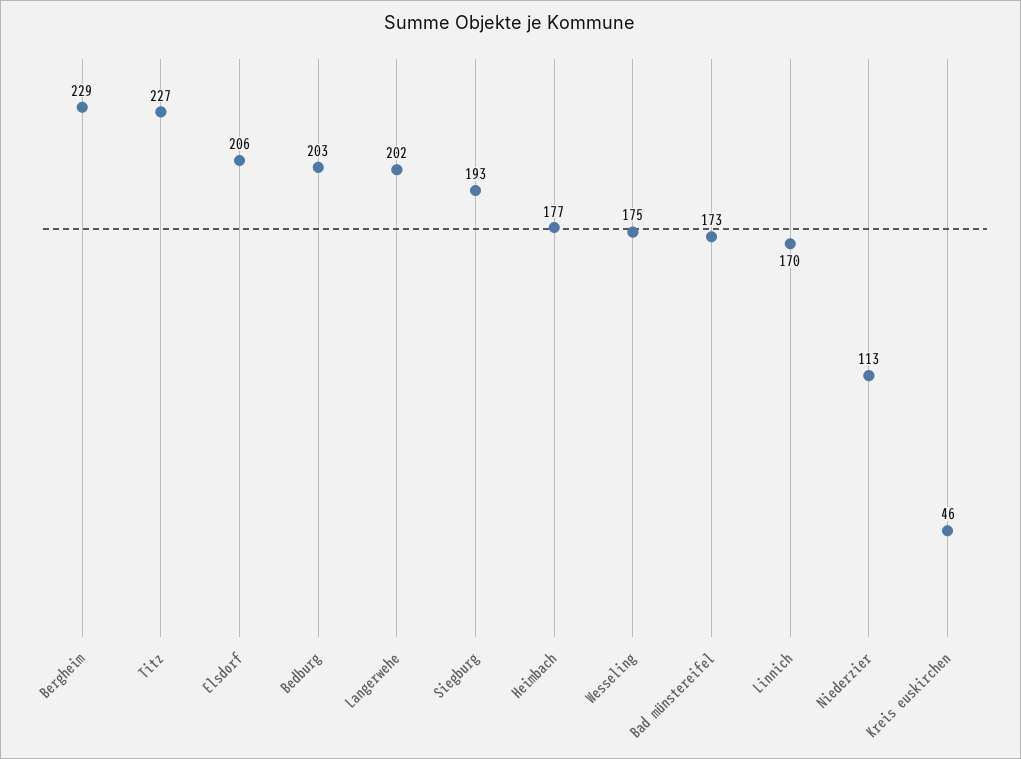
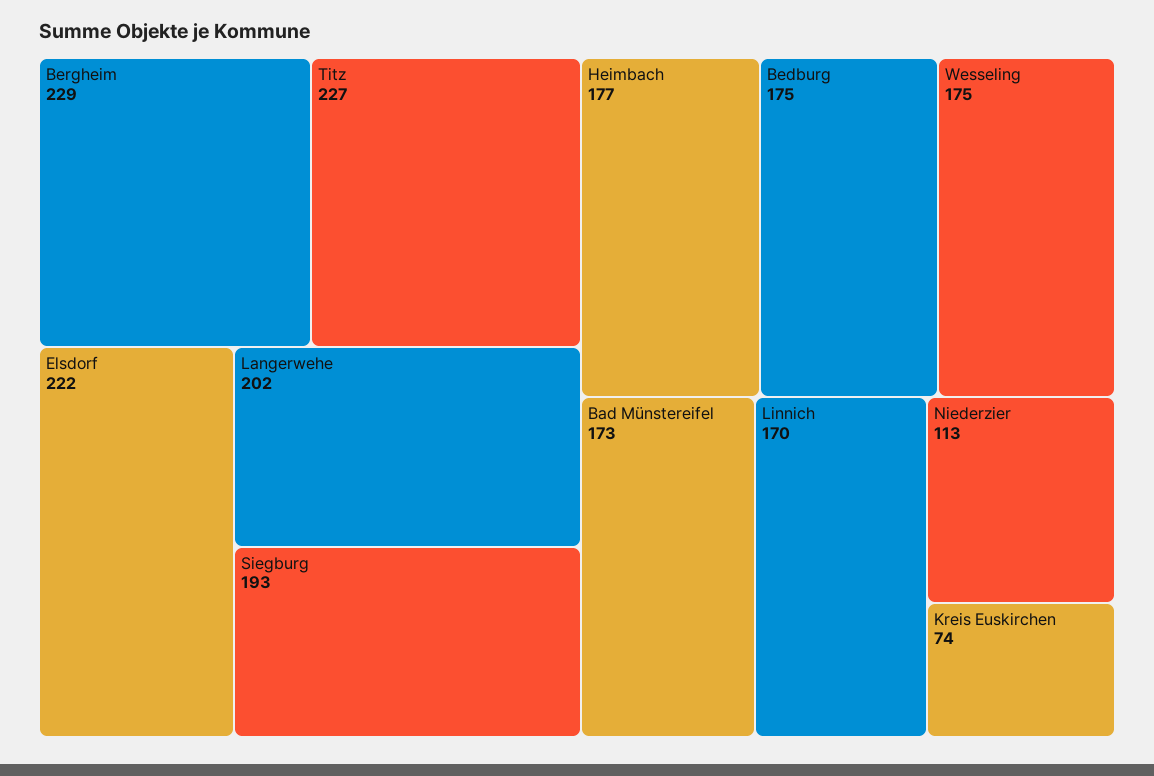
  {
    "Bergheim": 229,
    "Titz": 227,
-   "Elsdorf": 206,
+   "Elsdorf": 222,
-   "Bedburg": 203,
+   "Bedburg": 175,
    "Langerwehe": 202,
    "Siegburg": 193,
    "Heimbach": 177,
    "Wesseling": 175,
    "Bad münstereifel": 173,
    "Linnich": 170,
    "Niederzier": 113,
-   "Kreis euskirchen": 46
+   "Kreis euskirchen": 74
  }

